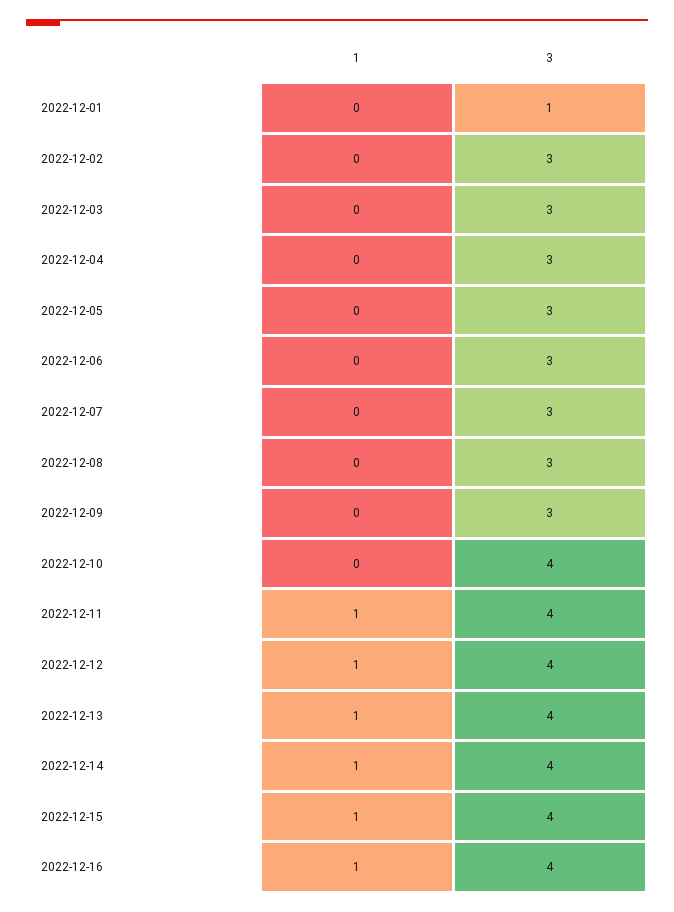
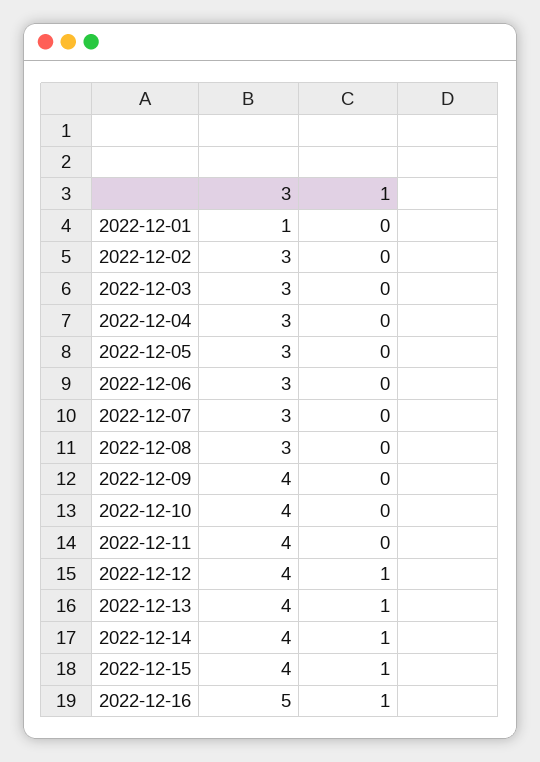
  {
    "1": {
      "2022-12-01": 0,
      "2022-12-02": 0,
      "2022-12-03": 0,
      "2022-12-04": 0,
      "2022-12-05": 0,
      "2022-12-06": 0,
      "2022-12-07": 0,
      "2022-12-08": 0,
      "2022-12-09": 0,
      "2022-12-10": 0,
-     "2022-12-11": 1,
+     "2022-12-11": 0,
      "2022-12-12": 1,
      "2022-12-13": 1,
      "2022-12-14": 1,
      "2022-12-15": 1,
      "2022-12-16": 1
    },
    "3": {
      "2022-12-01": 1,
      "2022-12-02": 3,
      "2022-12-03": 3,
      "2022-12-04": 3,
      "2022-12-05": 3,
      "2022-12-06": 3,
      "2022-12-07": 3,
      "2022-12-08": 3,
-     "2022-12-09": 3,
+     "2022-12-09": 4,
      "2022-12-10": 4,
      "2022-12-11": 4,
      "2022-12-12": 4,
      "2022-12-13": 4,
      "2022-12-14": 4,
      "2022-12-15": 4,
-     "2022-12-16": 4
+     "2022-12-16": 5
    }
  }

